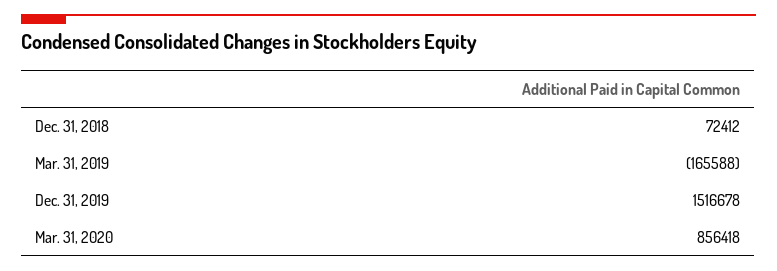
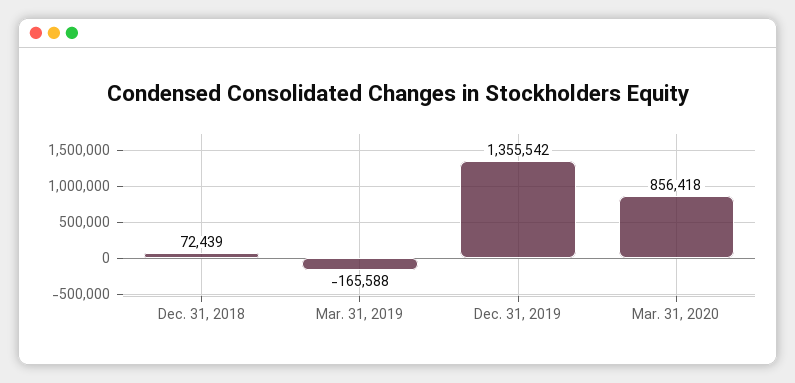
  {
-   "Dec. 31, 2018": 72412,
+   "Dec. 31, 2018": 72439,
    "Mar. 31, 2019": -165588,
-   "Dec. 31, 2019": 1516678,
+   "Dec. 31, 2019": 1355542,
    "Mar. 31, 2020": 856418
  }

